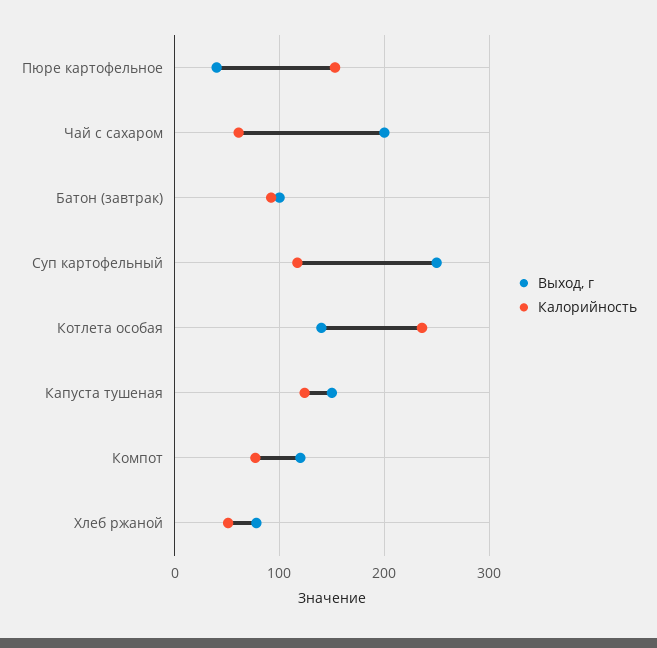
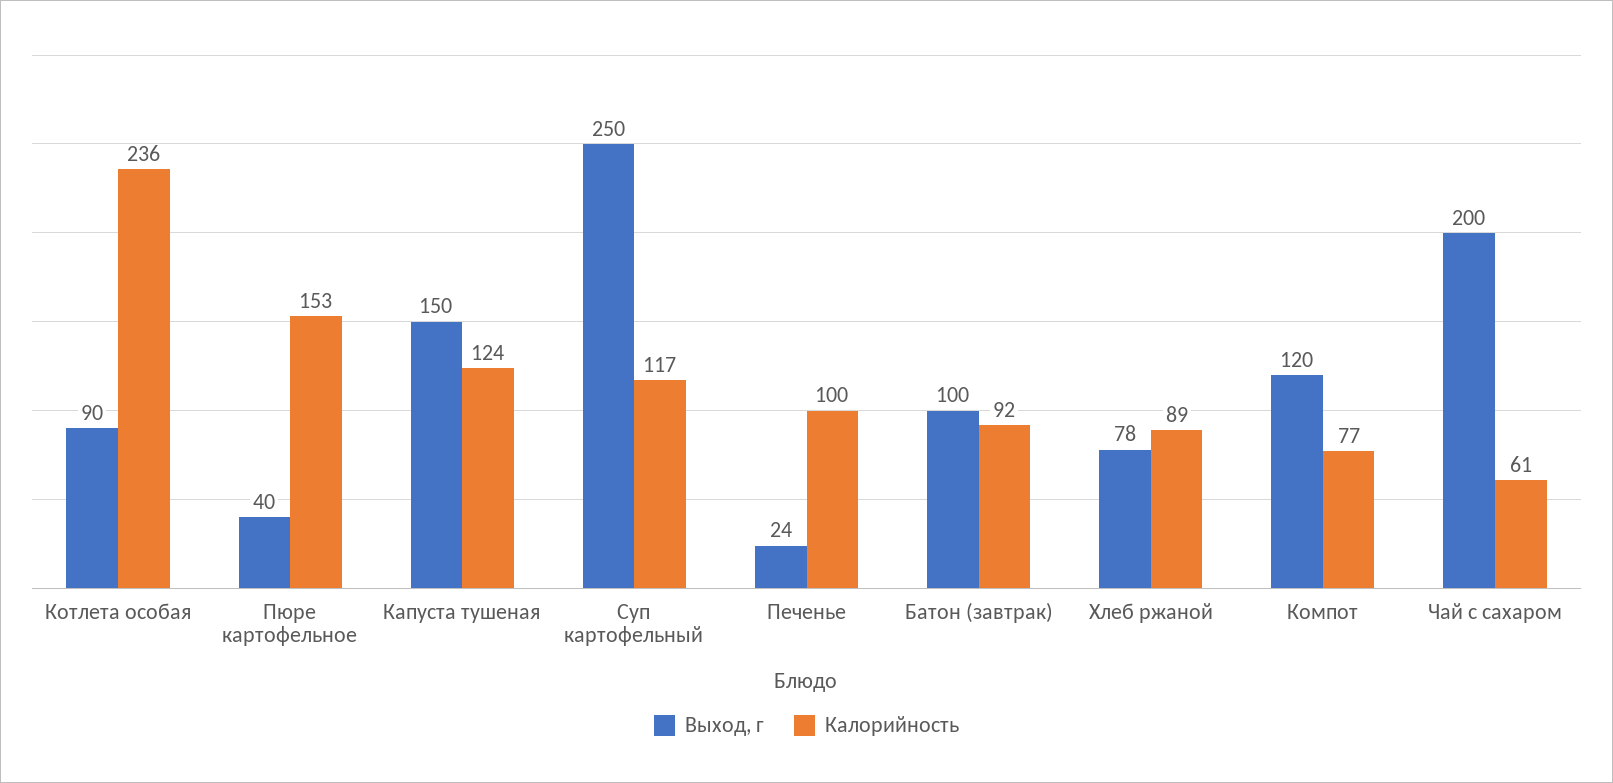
  {
    "Выход, г": {
      "Пюре картофельное": 40,
      "Чай с сахаром": 200,
      "Батон (завтрак)": 100,
      "Суп картофельный": 250,
-     "Котлета особая": 140,
+     "Котлета особая": 90,
      "Капуста тушеная": 150,
      "Компот": 120,
-     "Хлеб ржаной": 78
+     "Хлеб ржаной": 78,
+     "Печенье": 24
    },
    "Калорийность": {
      "Пюре картофельное": 153,
      "Чай с сахаром": 61,
      "Батон (завтрак)": 92,
      "Суп картофельный": 117,
      "Котлета особая": 236,
      "Капуста тушеная": 124,
      "Компот": 77,
-     "Хлеб ржаной": 50
+     "Хлеб ржаной": 89,
+     "Печенье": 100
    }
  }

